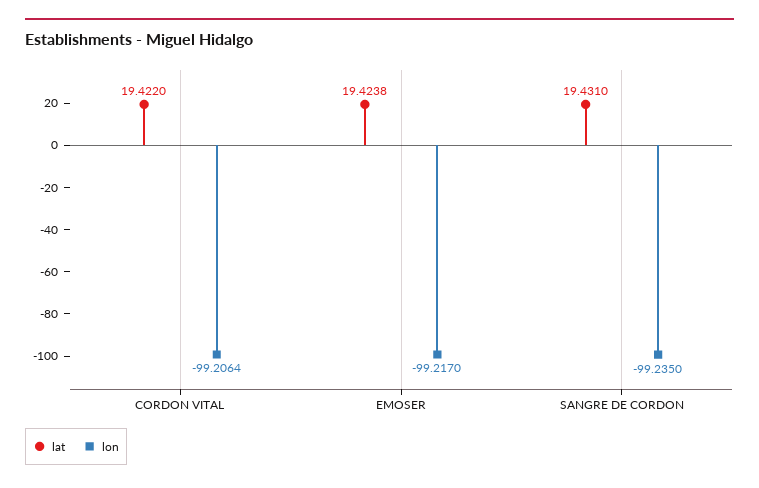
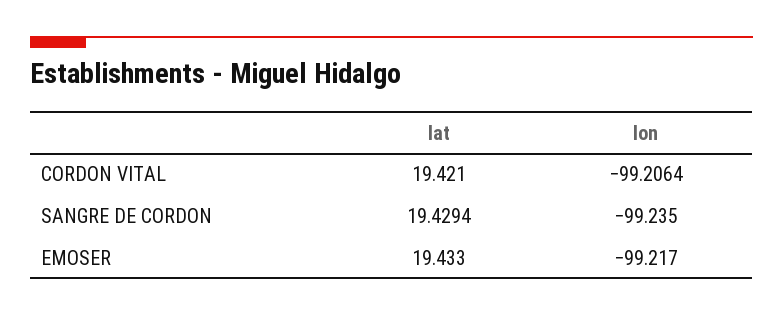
  {
    "lat": {
-     "CORDON VITAL": 19.422,
+     "CORDON VITAL": 19.421,
-     "EMOSER": 19.4238,
+     "EMOSER": 19.433,
-     "SANGRE DE CORDON": 19.431
+     "SANGRE DE CORDON": 19.4294
    },
    "lon": {
      "CORDON VITAL": -99.2064,
      "EMOSER": -99.217,
      "SANGRE DE CORDON": -99.235
    }
  }

